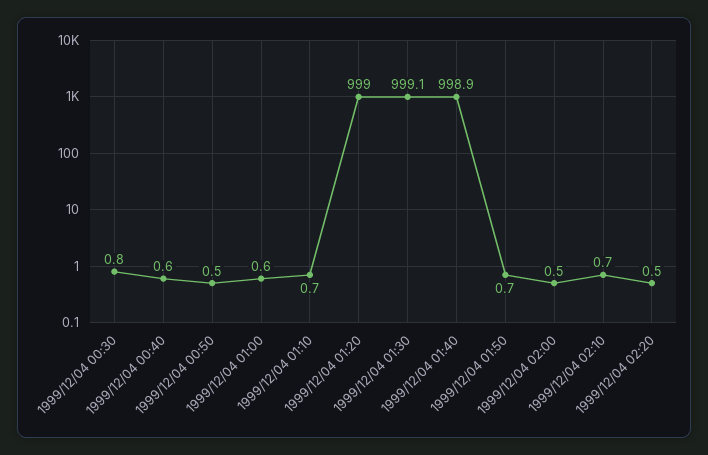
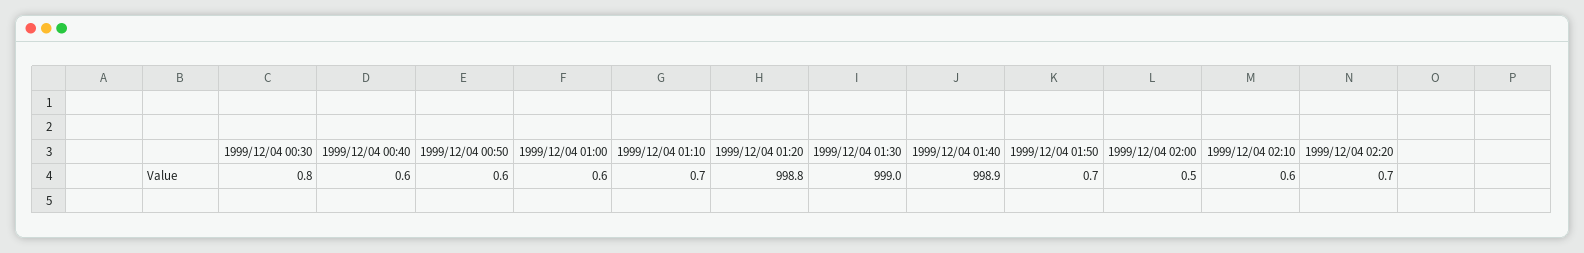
  {
    "1999/12/04 00:30": 0.8,
    "1999/12/04 00:40": 0.6,
-   "1999/12/04 00:50": 0.5,
+   "1999/12/04 00:50": 0.6,
    "1999/12/04 01:00": 0.6,
    "1999/12/04 01:10": 0.7,
-   "1999/12/04 01:20": 999,
+   "1999/12/04 01:20": 998.8,
-   "1999/12/04 01:30": 999.1,
+   "1999/12/04 01:30": 999,
    "1999/12/04 01:40": 998.9,
    "1999/12/04 01:50": 0.7,
    "1999/12/04 02:00": 0.5,
-   "1999/12/04 02:10": 0.7,
+   "1999/12/04 02:10": 0.6,
-   "1999/12/04 02:20": 0.5
+   "1999/12/04 02:20": 0.7
  }

